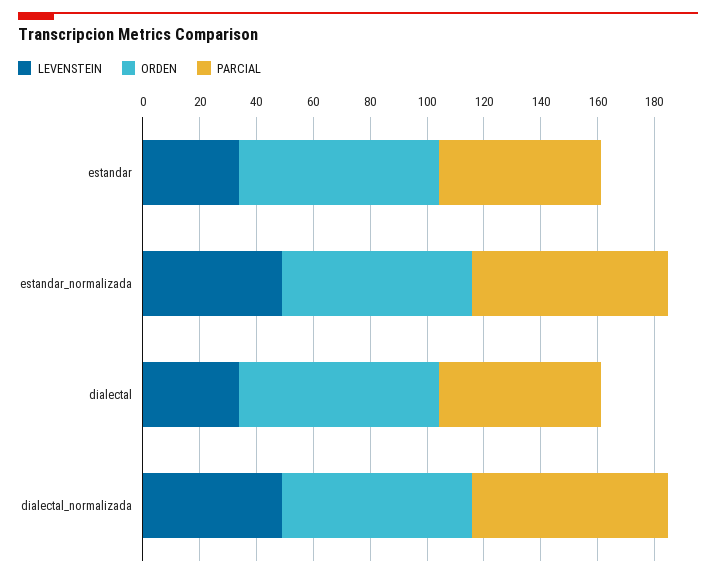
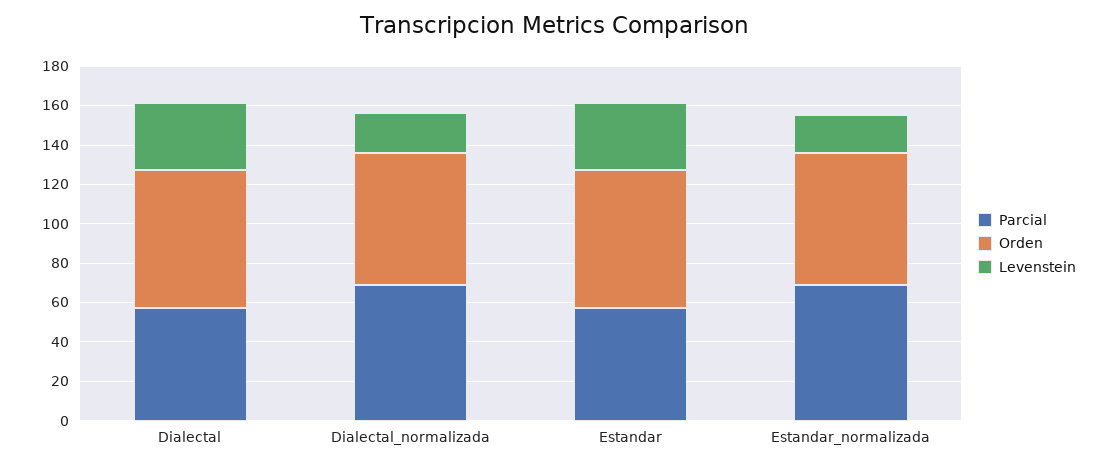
  {
    "LEVENSTEIN": {
      "estandar": 35,
-     "estandar_normalizada": 50,
+     "estandar_normalizada": 20,
      "dialectal": 35,
-     "dialectal_normalizada": 50
+     "dialectal_normalizada": 20
    },
    "ORDEN": {
      "estandar": 70,
      "estandar_normalizada": 65,
      "dialectal": 70,
      "dialectal_normalizada": 65
    },
    "PARCIAL": {
      "estandar": 55,
      "estandar_normalizada": 70,
      "dialectal": 55,
      "dialectal_normalizada": 70
    }
  }

